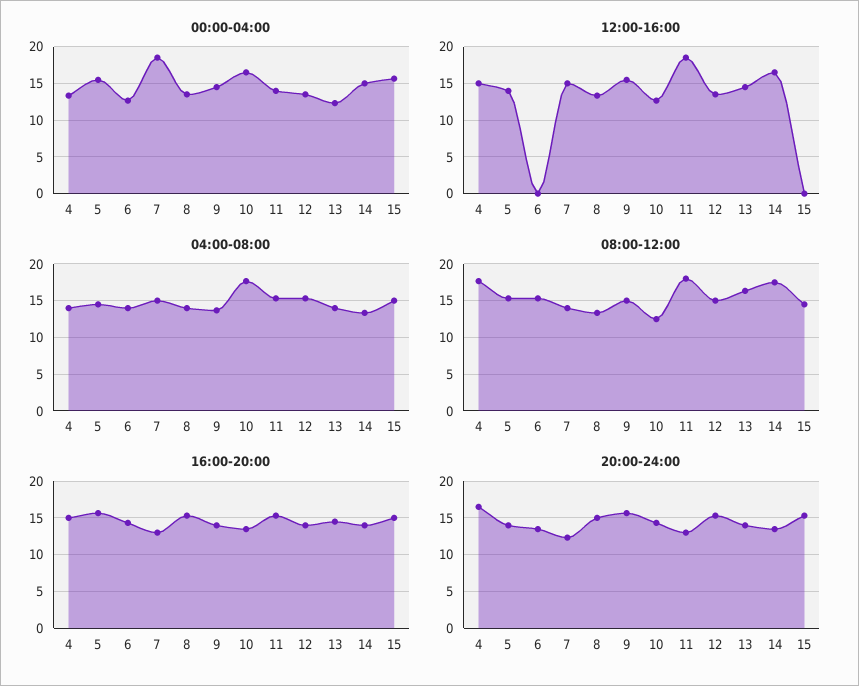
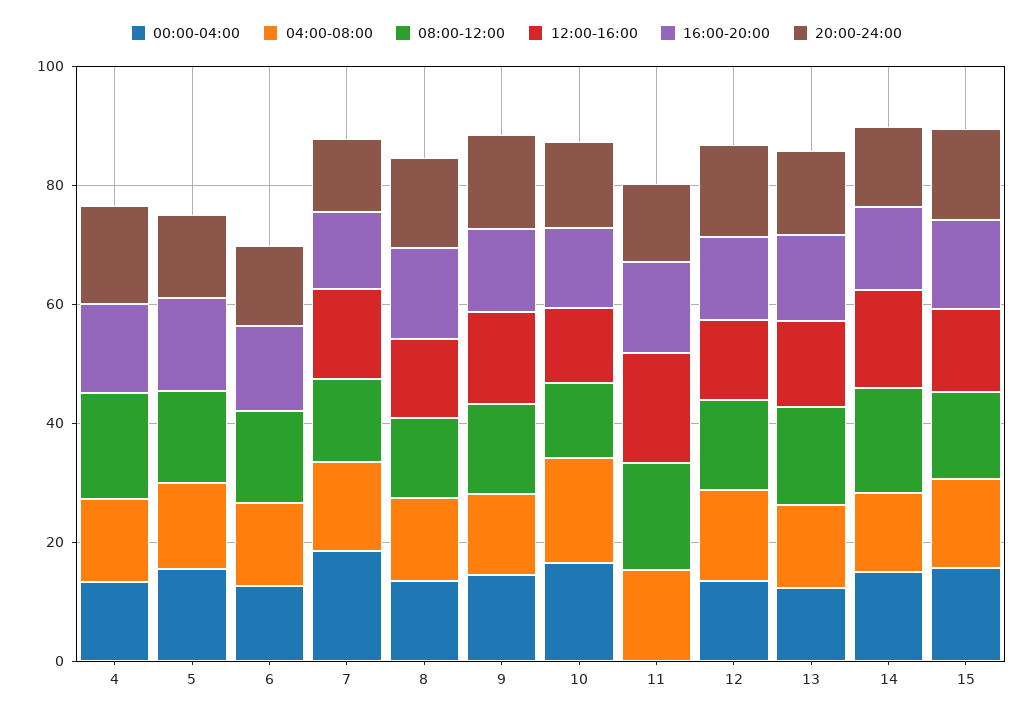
  {
    "00:00-04:00": {
      "4": 13,
      "5": 16,
      "6": 13,
      "7": 19,
      "8": 14,
      "9": 15,
      "10": 17,
-     "11": 14,
+     "11": 0,
      "12": 14,
      "13": 12,
      "14": 15,
      "15": 16
    },
    "12:00-16:00": {
-     "4": 15,
+     "4": 0,
-     "5": 14,
+     "5": 0,
      "6": 0,
      "7": 15,
      "8": 13,
      "9": 16,
      "10": 13,
      "11": 19,
      "12": 14,
      "13": 15,
      "14": 17,
-     "15": 0
+     "15": 15
    },
    "04:00-08:00": {
      "4": 14,
      "5": 15,
      "6": 14,
      "7": 15,
      "8": 14,
      "9": 14,
      "10": 18,
      "11": 15,
      "12": 15,
      "13": 14,
      "14": 13,
      "15": 15
    },
    "08:00-12:00": {
      "4": 18,
      "5": 15,
      "6": 15,
      "7": 14,
      "8": 13,
      "9": 15,
      "10": 13,
      "11": 18,
      "12": 15,
      "13": 16,
      "14": 18,
      "15": 15
    },
    "16:00-20:00": {
      "4": 15,
      "5": 16,
      "6": 14,
      "7": 13,
      "8": 15,
      "9": 14,
      "10": 14,
      "11": 15,
      "12": 14,
      "13": 15,
      "14": 14,
      "15": 15
    },
    "20:00-24:00": {
      "4": 17,
      "5": 14,
      "6": 14,
      "7": 12,
      "8": 15,
      "9": 16,
      "10": 14,
      "11": 13,
      "12": 15,
      "13": 14,
      "14": 14,
      "15": 15
    }
  }

